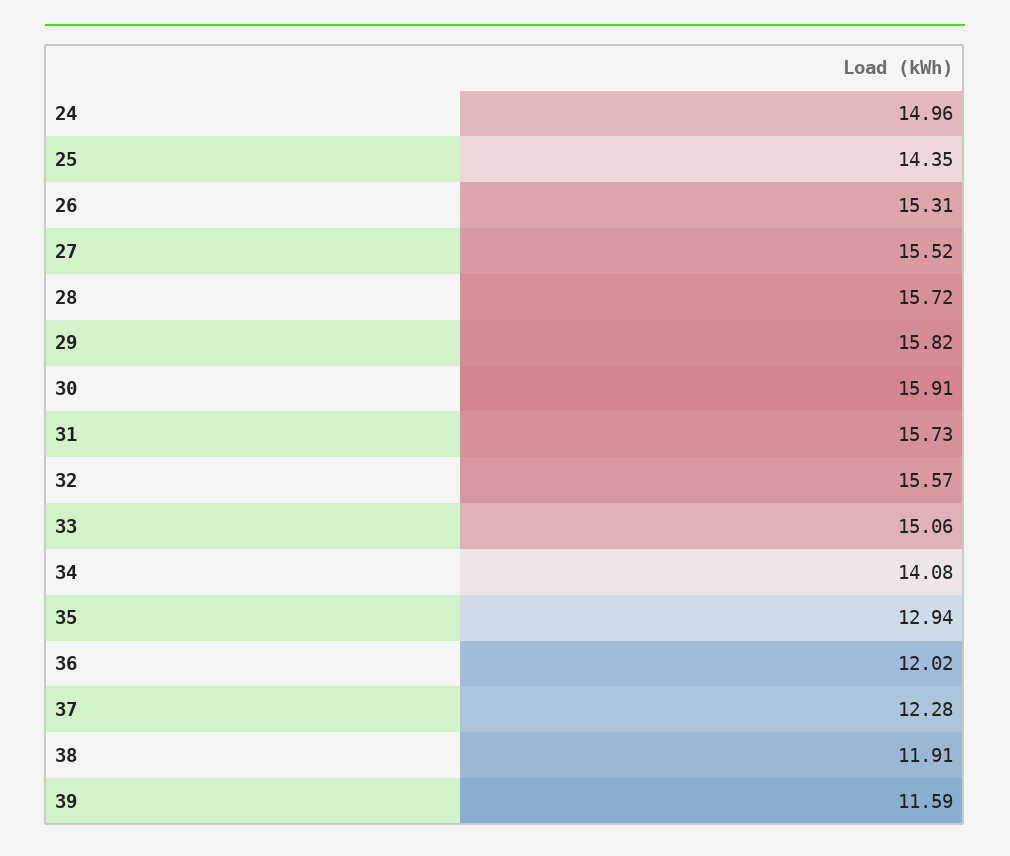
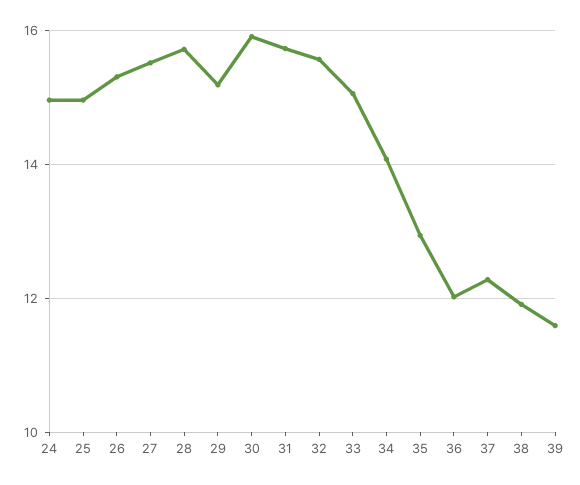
  {
    "24": 14.96,
-   "25": 14.35,
+   "25": 15,
    "26": 15.31,
    "27": 15.52,
    "28": 15.72,
-   "29": 15.82,
+   "29": 15.2,
    "30": 15.91,
    "31": 15.73,
    "32": 15.57,
    "33": 15.06,
    "34": 14.08,
    "35": 12.94,
    "36": 12.02,
    "37": 12.28,
    "38": 11.91,
    "39": 11.59
  }

